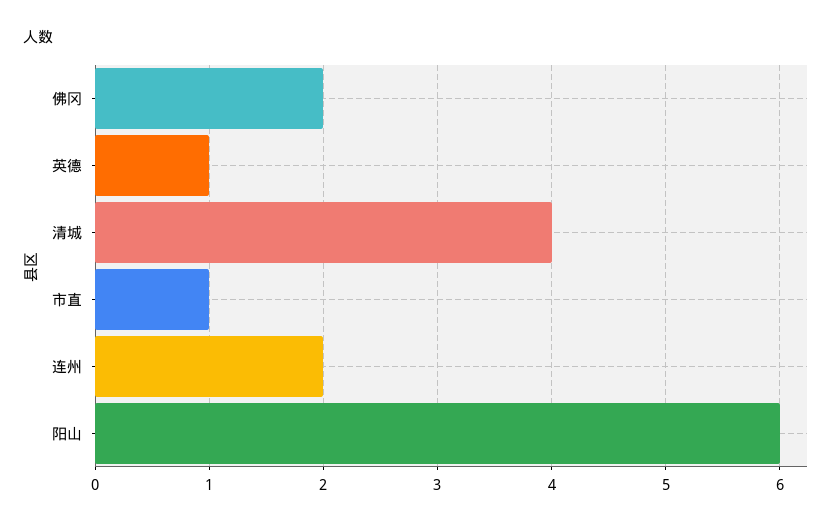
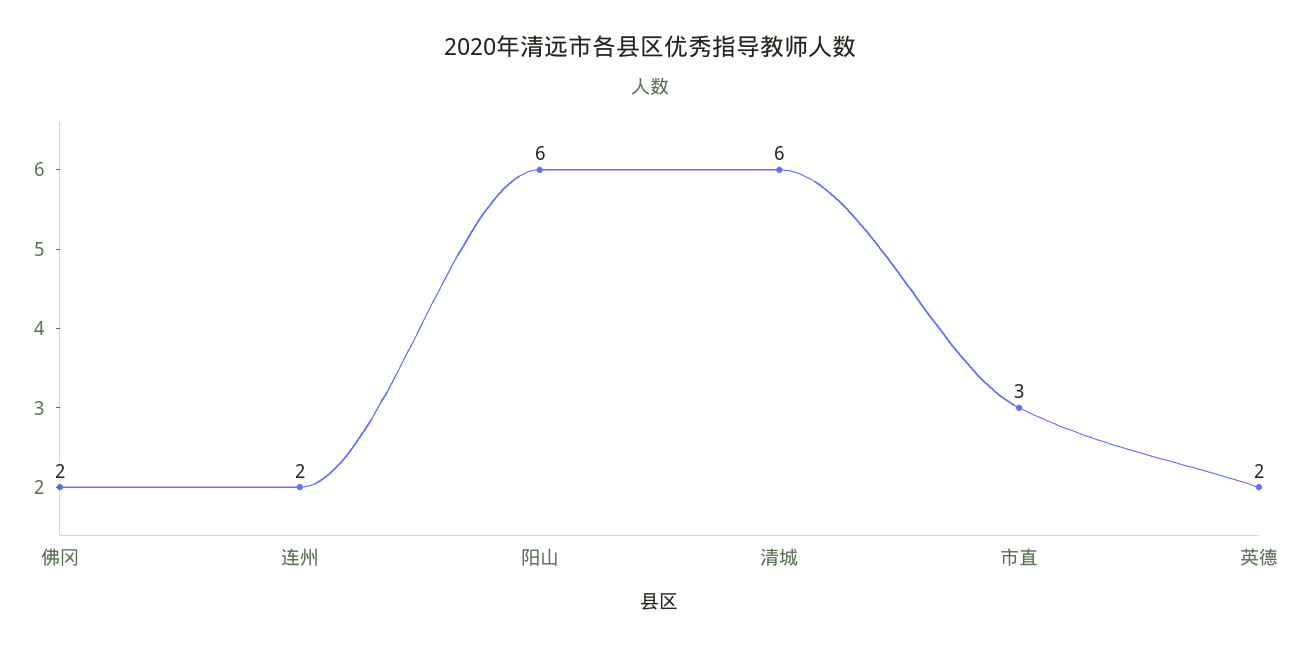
  {
    "佛冈": 2,
-   "英德": 1,
+   "英德": 2,
-   "清城": 4,
+   "清城": 6,
-   "市直": 1,
+   "市直": 3,
    "连州": 2,
    "阳山": 6
  }

